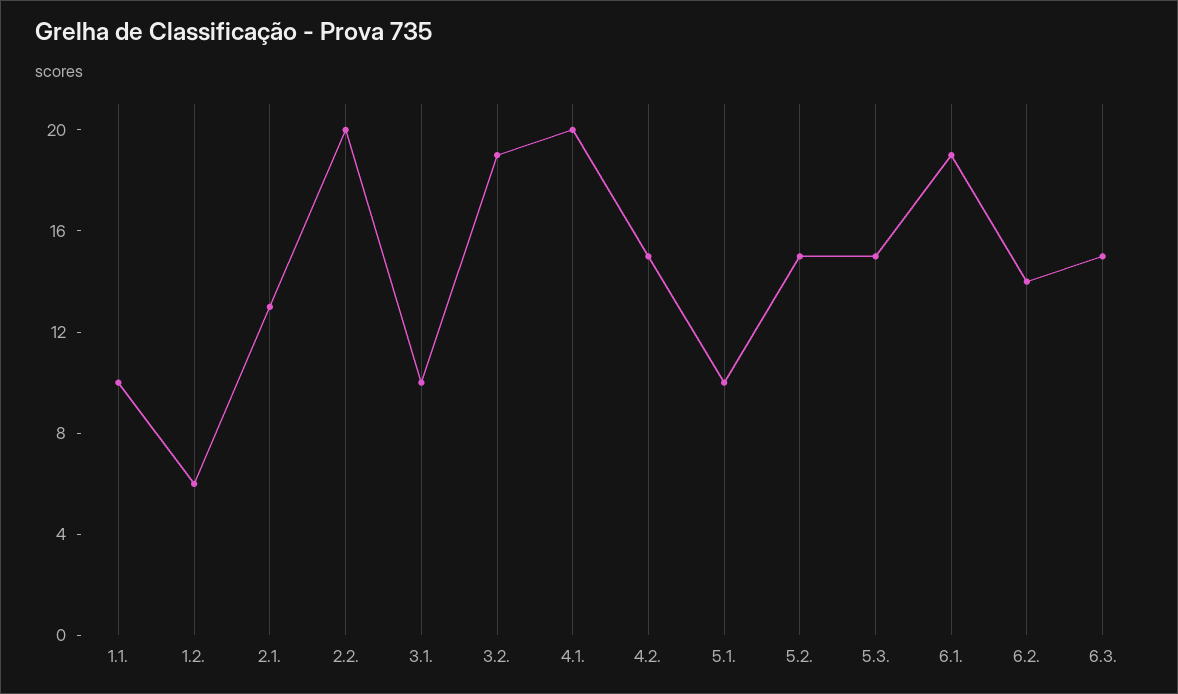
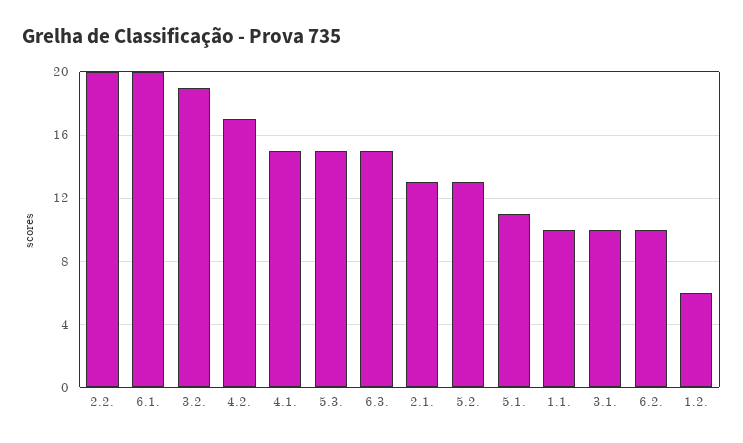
  {
    "1.1.": 10,
    "1.2.": 6,
    "2.1.": 13,
    "2.2.": 20,
    "3.1.": 10,
    "3.2.": 19,
-   "4.1.": 20,
+   "4.1.": 15,
-   "4.2.": 15,
+   "4.2.": 17,
-   "5.1.": 10,
+   "5.1.": 11,
-   "5.2.": 15,
+   "5.2.": 13,
    "5.3.": 15,
-   "6.1.": 19,
+   "6.1.": 20,
-   "6.2.": 14,
+   "6.2.": 10,
    "6.3.": 15
  }

